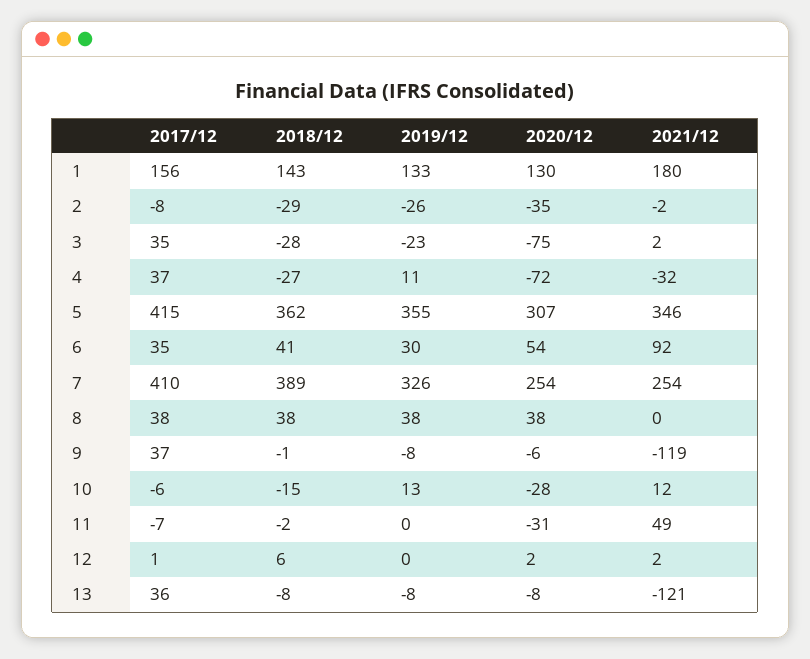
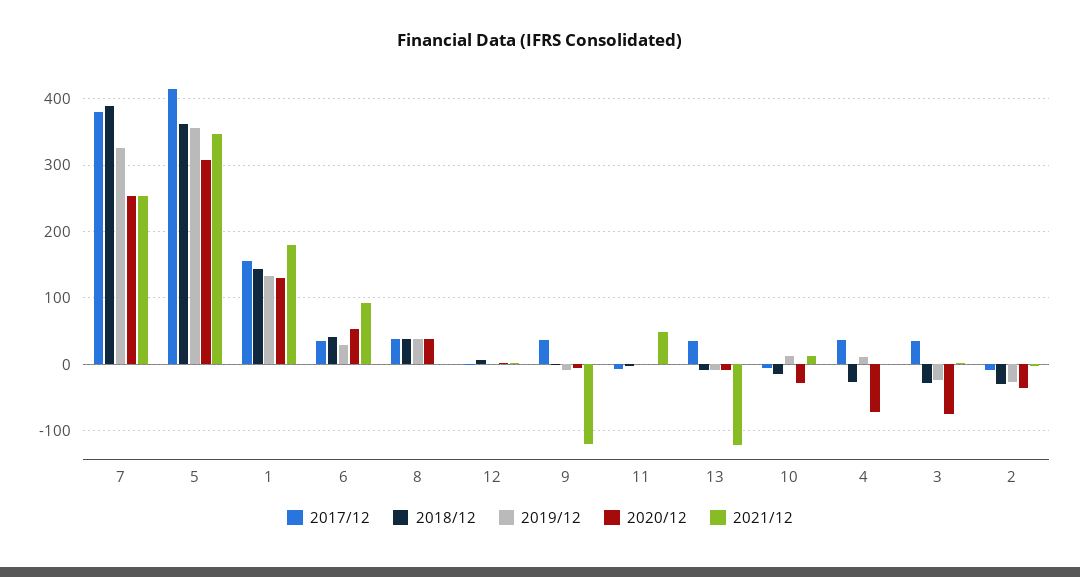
  {
    "2017/12": {
      "1": 156,
      "2": -8,
      "3": 35,
      "4": 37,
      "5": 415,
      "6": 35,
-     "7": 410,
+     "7": 380,
      "8": 38,
      "9": 37,
      "10": -6,
      "11": -7,
      "12": 1,
      "13": 36
    },
    "2018/12": {
      "1": 143,
      "2": -29,
      "3": -28,
      "4": -27,
      "5": 362,
      "6": 41,
      "7": 389,
      "8": 38,
      "9": -1,
      "10": -15,
      "11": -2,
      "12": 6,
      "13": -8
    },
    "2019/12": {
      "1": 133,
      "2": -26,
      "3": -23,
      "4": 11,
      "5": 355,
      "6": 30,
      "7": 326,
      "8": 38,
      "9": -8,
      "10": 13,
      "11": 0,
      "12": 0,
      "13": -8
    },
    "2020/12": {
      "1": 130,
      "2": -35,
      "3": -75,
      "4": -72,
      "5": 307,
      "6": 54,
      "7": 254,
      "8": 38,
      "9": -6,
      "10": -28,
-     "11": -31,
+     "11": 0,
      "12": 2,
      "13": -8
    },
    "2021/12": {
      "1": 180,
      "2": -2,
      "3": 2,
-     "4": -32,
+     "4": 0,
      "5": 346,
      "6": 92,
      "7": 254,
      "8": 0,
      "9": -119,
      "10": 12,
      "11": 49,
      "12": 2,
      "13": -121
    }
  }

